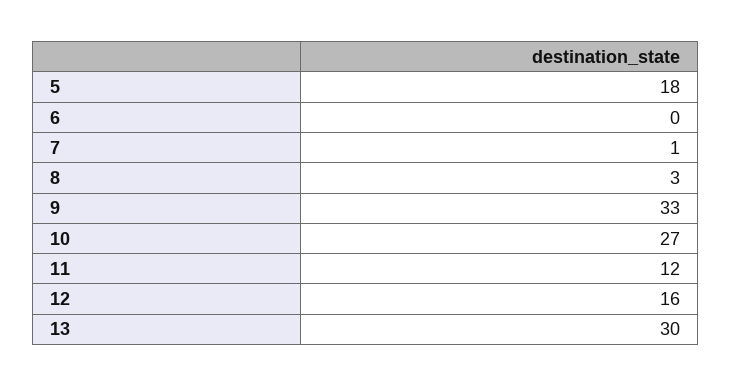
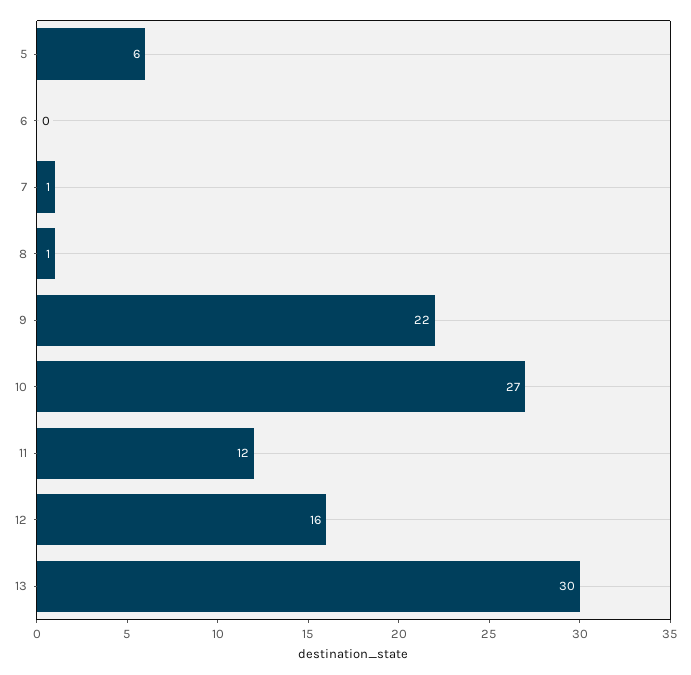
  {
-   "5": 18,
+   "5": 6,
    "6": 0,
    "7": 1,
-   "8": 3,
+   "8": 1,
-   "9": 33,
+   "9": 22,
    "10": 27,
    "11": 12,
    "12": 16,
    "13": 30
  }

